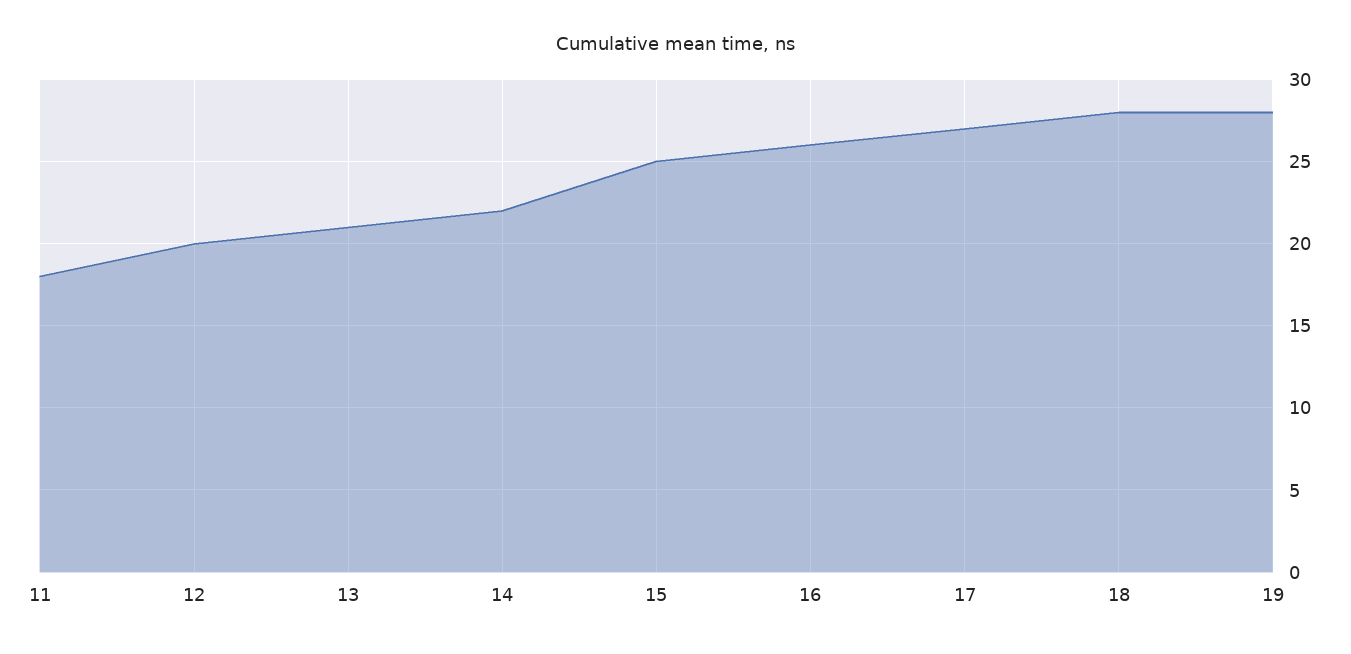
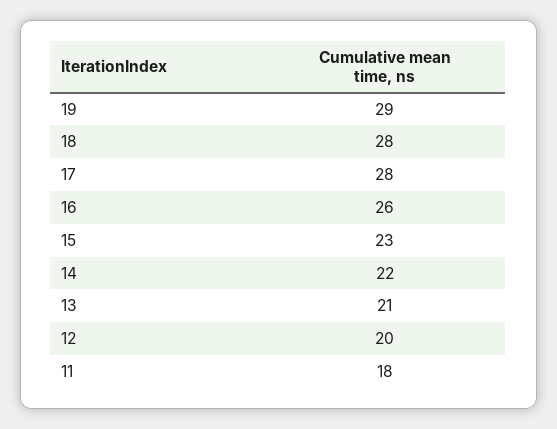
  {
    "11": 18,
    "12": 20,
    "13": 21,
    "14": 22,
-   "15": 25,
+   "15": 23,
    "16": 26,
-   "17": 27,
+   "17": 28,
    "18": 28,
-   "19": 28
+   "19": 29
  }

